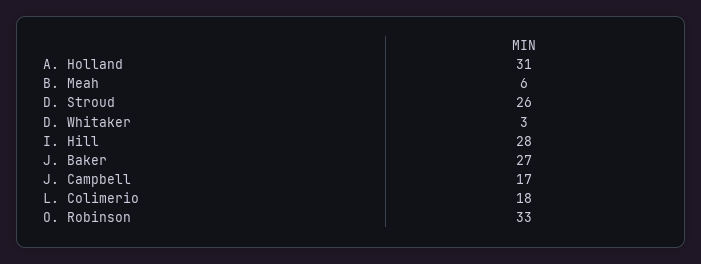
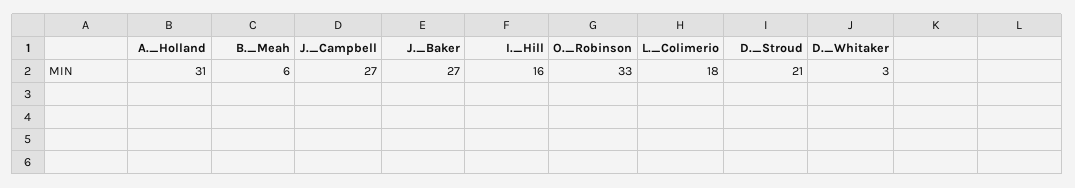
  {
    "A. Holland": 31,
    "B. Meah": 6,
-   "D. Stroud": 26,
+   "D. Stroud": 21,
    "D. Whitaker": 3,
-   "I. Hill": 28,
+   "I. Hill": 16,
    "J. Baker": 27,
-   "J. Campbell": 17,
+   "J. Campbell": 27,
    "L. Colimerio": 18,
    "O. Robinson": 33
  }

